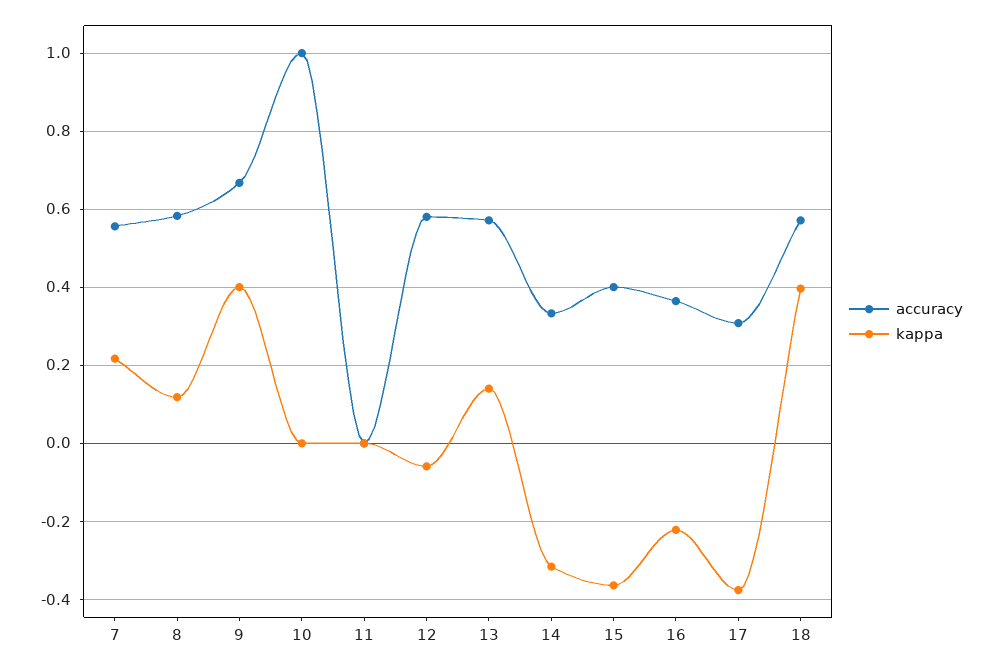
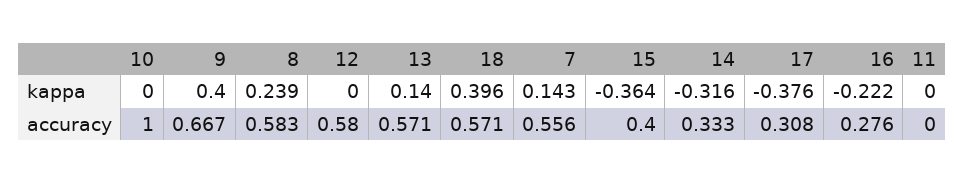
  {
    "accuracy": {
      "7": 0.556,
      "8": 0.583,
      "9": 0.667,
      "10": 1,
      "11": 0,
      "12": 0.58,
      "13": 0.571,
      "14": 0.333,
      "15": 0.4,
-     "16": 0.36,
+     "16": 0.276,
      "17": 0.308,
      "18": 0.571
    },
    "kappa": {
-     "7": 0.22,
+     "7": 0.143,
-     "8": 0.12,
+     "8": 0.239,
      "9": 0.4,
      "10": 0,
      "11": 0,
-     "12": -0.06,
+     "12": 0,
      "13": 0.14,
      "14": -0.316,
      "15": -0.364,
      "16": -0.222,
      "17": -0.376,
      "18": 0.396
    }
  }

